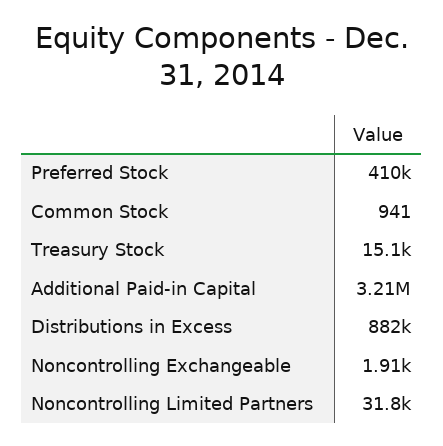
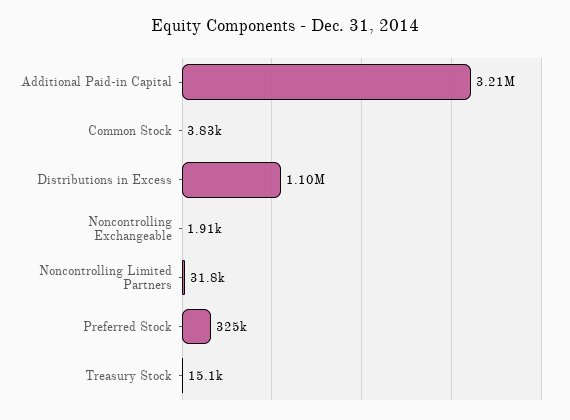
  {
-   "Preferred Stock": 410000,
+   "Preferred Stock": 325000,
-   "Common Stock": 941,
+   "Common Stock": 3830,
    "Treasury Stock": 15100,
    "Additional Paid-in Capital": 3210000,
-   "Distributions in Excess": 882000,
+   "Distributions in Excess": 1100000,
    "Noncontrolling Exchangeable": 1910,
    "Noncontrolling Limited Partners": 31800
  }

